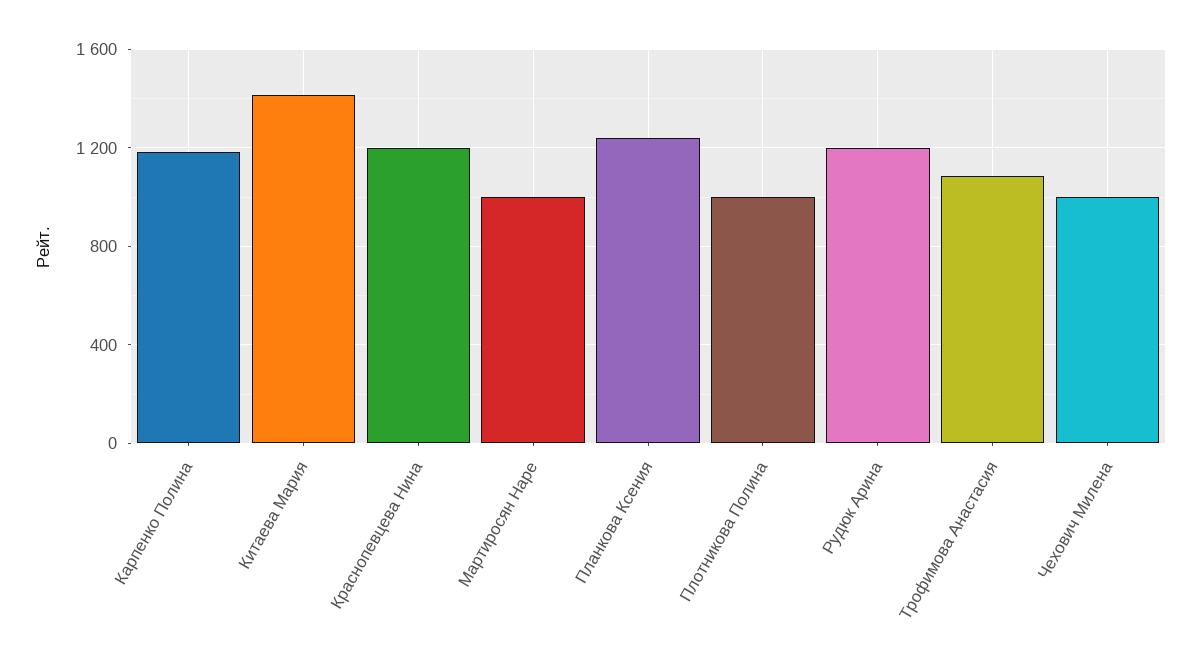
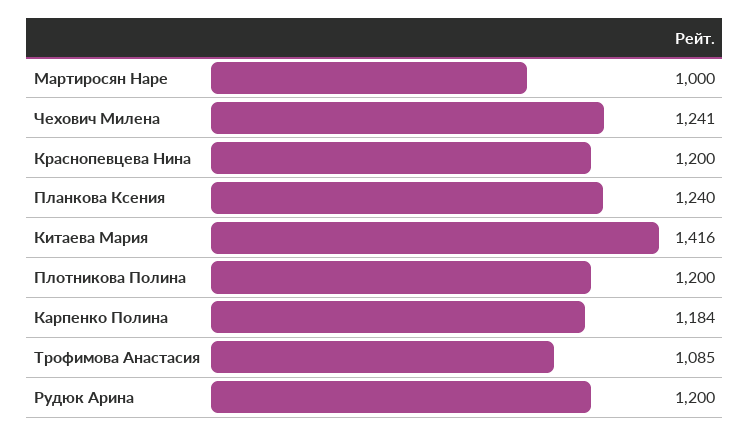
  {
    "Карпенко Полина": 1184,
    "Китаева Мария": 1416,
    "Краснопевцева Нина": 1200,
    "Мартиросян Наре": 1000,
    "Планкова Ксения": 1240,
-   "Плотникова Полина": 1000,
+   "Плотникова Полина": 1200,
    "Рудюк Арина": 1200,
    "Трофимова Анастасия": 1085,
-   "Чехович Милена": 1000
+   "Чехович Милена": 1241
  }

